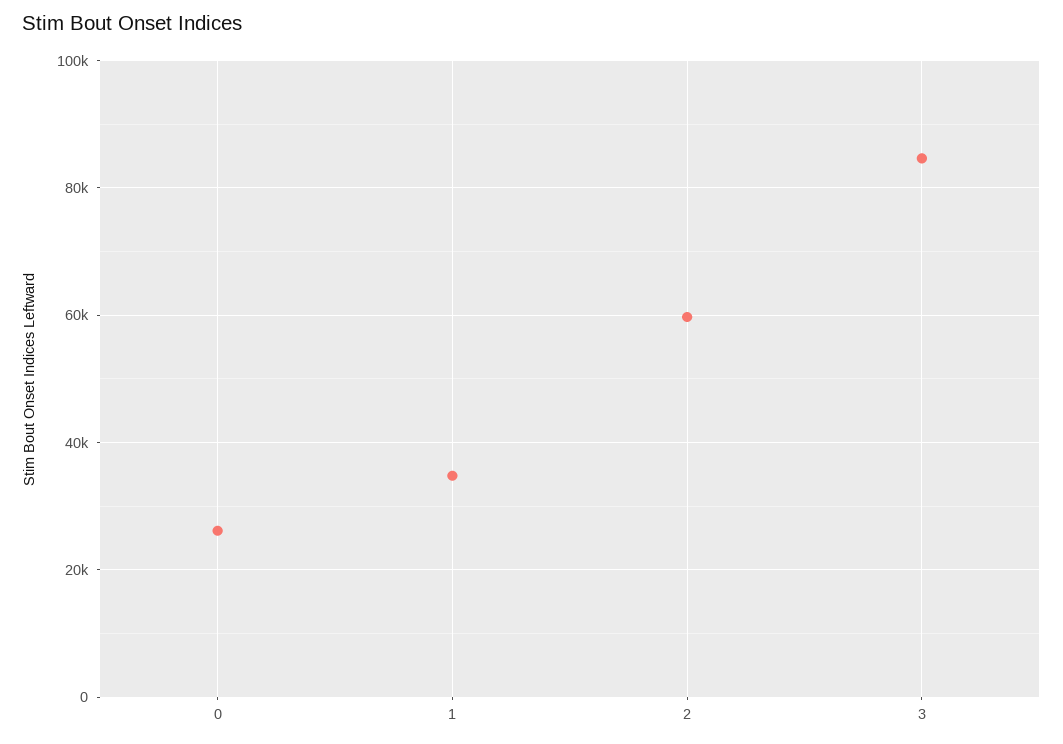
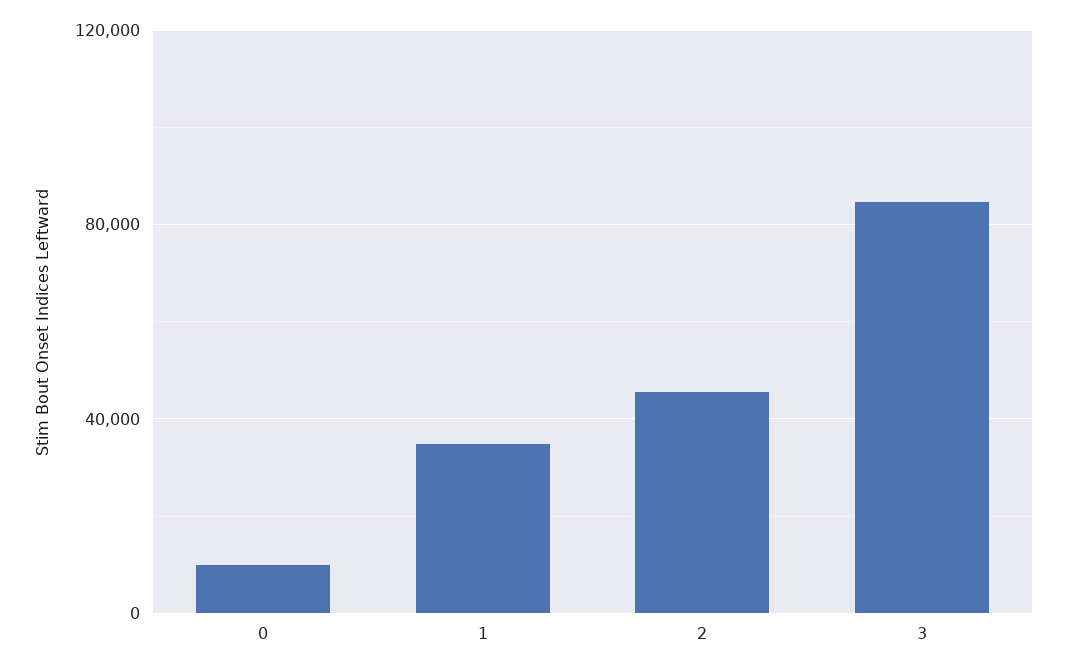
  {
-   "0": 26000,
+   "0": 10000,
    "1": 34000,
-   "2": 60000,
+   "2": 45000,
    "3": 84000
  }

